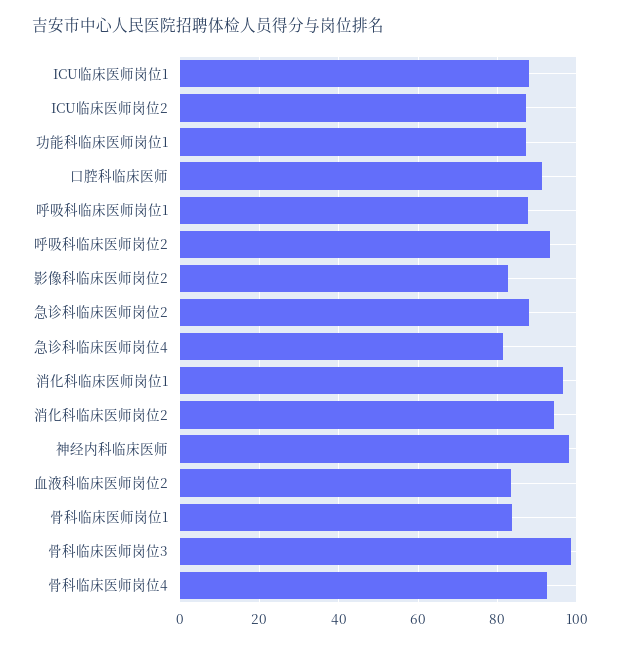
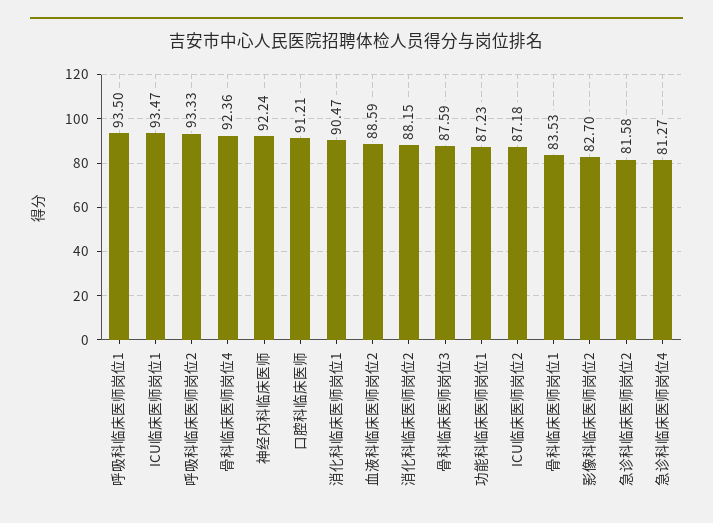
  {
-   "ICU临床医师岗位1": 88,
+   "ICU临床医师岗位1": 93.47,
    "ICU临床医师岗位2": 87.18,
    "功能科临床医师岗位1": 87.23,
    "口腔科临床医师": 91.21,
-   "呼吸科临床医师岗位1": 88,
+   "呼吸科临床医师岗位1": 93.5,
    "呼吸科临床医师岗位2": 93.33,
    "影像科临床医师岗位2": 82.7,
-   "急诊科临床医师岗位2": 88,
+   "急诊科临床医师岗位2": 81.58,
    "急诊科临床医师岗位4": 81.27,
-   "消化科临床医师岗位1": 96,
+   "消化科临床医师岗位1": 90.47,
-   "消化科临床医师岗位2": 94,
+   "消化科临床医师岗位2": 88.15,
-   "神经内科临床医师": 98,
+   "神经内科临床医师": 92.24,
-   "血液科临床医师岗位2": 84,
+   "血液科临床医师岗位2": 88.59,
    "骨科临床医师岗位1": 83.53,
-   "骨科临床医师岗位3": 98,
+   "骨科临床医师岗位3": 87.59,
    "骨科临床医师岗位4": 92.36
  }

